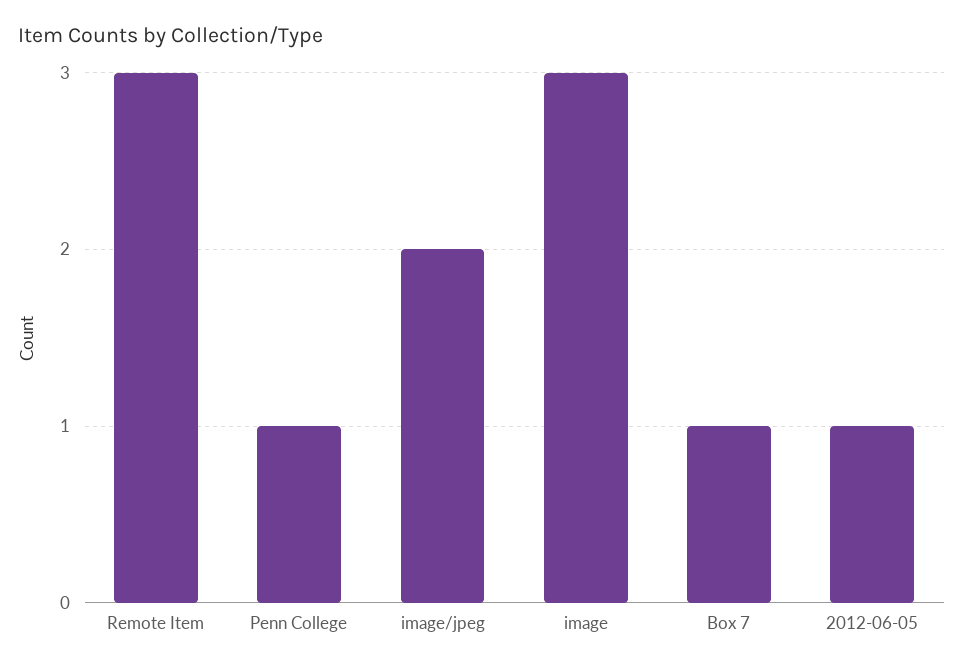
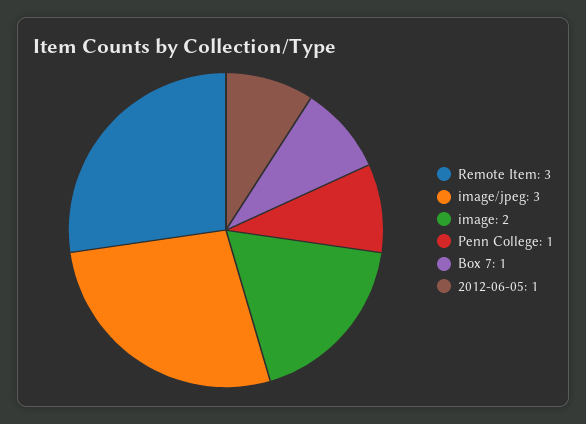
  {
    "Remote Item": 3,
    "Penn College": 1,
-   "image/jpeg": 2,
+   "image/jpeg": 3,
-   "image": 3,
+   "image": 2,
    "Box 7": 1,
    "2012-06-05": 1
  }

